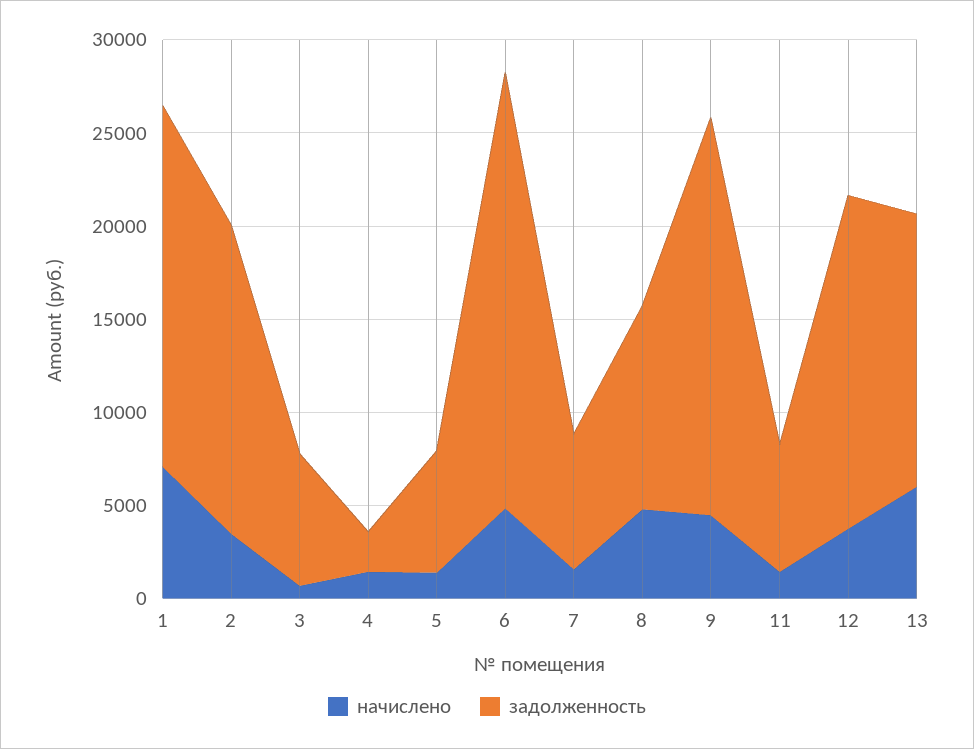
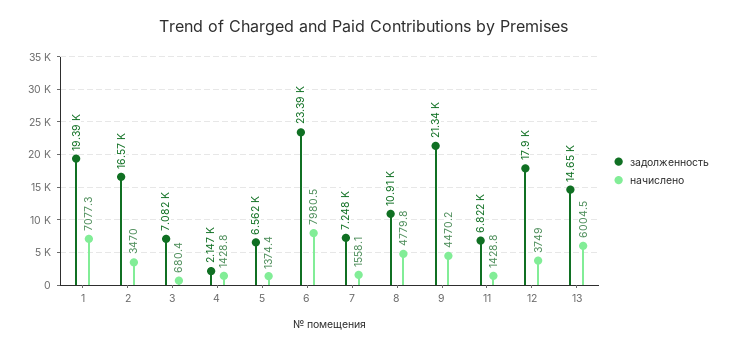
  {
    "начислено": {
      "1": 7077.3,
      "2": 3470,
      "3": 680.4,
      "4": 1428.8,
      "5": 1374.4,
-     "6": 5000,
+     "6": 7980.5,
      "7": 1558.1,
      "8": 4779.8,
      "9": 4470.2,
      "11": 1428.8,
      "12": 3749,
      "13": 6004.5
    },
    "задолженность": {
      "1": 19390,
      "2": 16570,
      "3": 7082,
      "4": 2147,
      "5": 6562,
      "6": 23390,
      "7": 7248,
      "8": 10910,
      "9": 21340,
      "11": 6822,
      "12": 17900,
      "13": 14650
    }
  }

